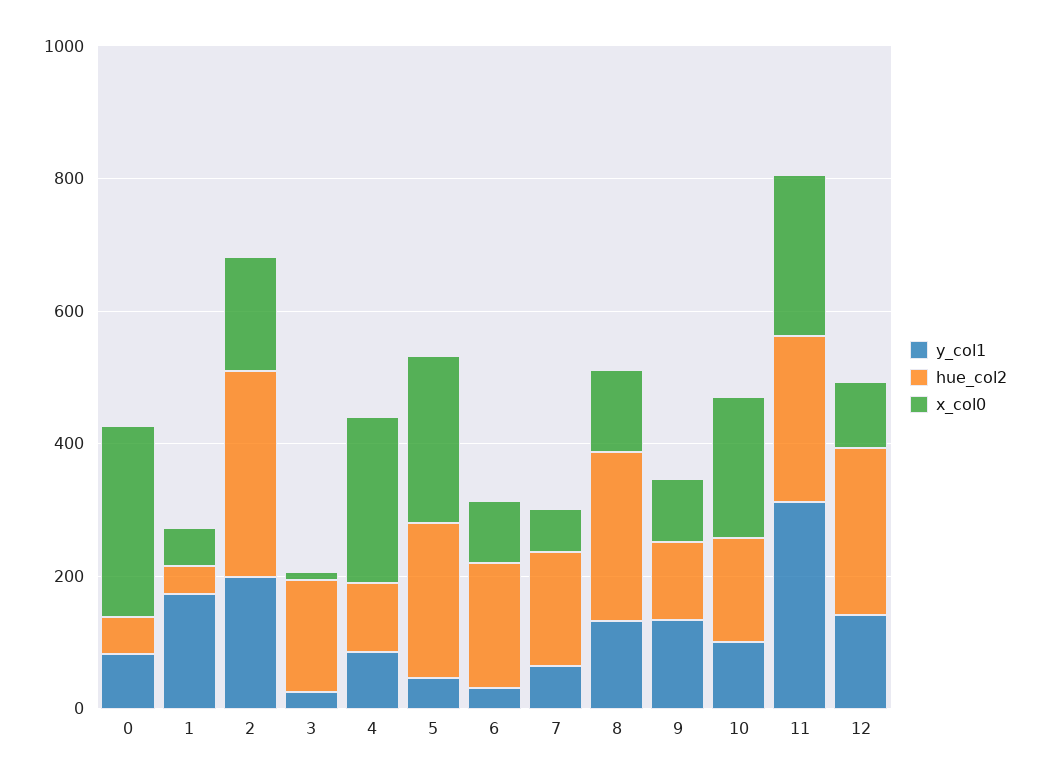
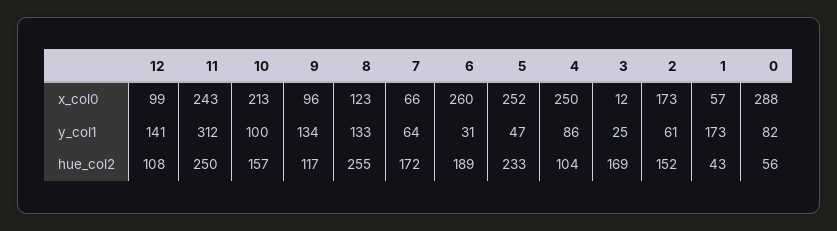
  {
    "y_col1": {
      "0": 82,
      "1": 173,
-     "2": 200,
+     "2": 61,
      "3": 25,
      "4": 86,
      "5": 47,
      "6": 31,
      "7": 64,
      "8": 133,
      "9": 134,
      "10": 100,
      "11": 312,
      "12": 141
    },
    "hue_col2": {
      "0": 56,
      "1": 43,
-     "2": 300,
+     "2": 152,
      "3": 169,
      "4": 104,
      "5": 233,
      "6": 189,
      "7": 172,
      "8": 255,
      "9": 117,
      "10": 157,
      "11": 250,
-     "12": 250
+     "12": 108
    },
    "x_col0": {
      "0": 288,
      "1": 57,
      "2": 173,
      "3": 12,
      "4": 250,
      "5": 252,
-     "6": 100,
+     "6": 260,
      "7": 66,
      "8": 123,
      "9": 96,
      "10": 213,
      "11": 243,
      "12": 99
    }
  }

